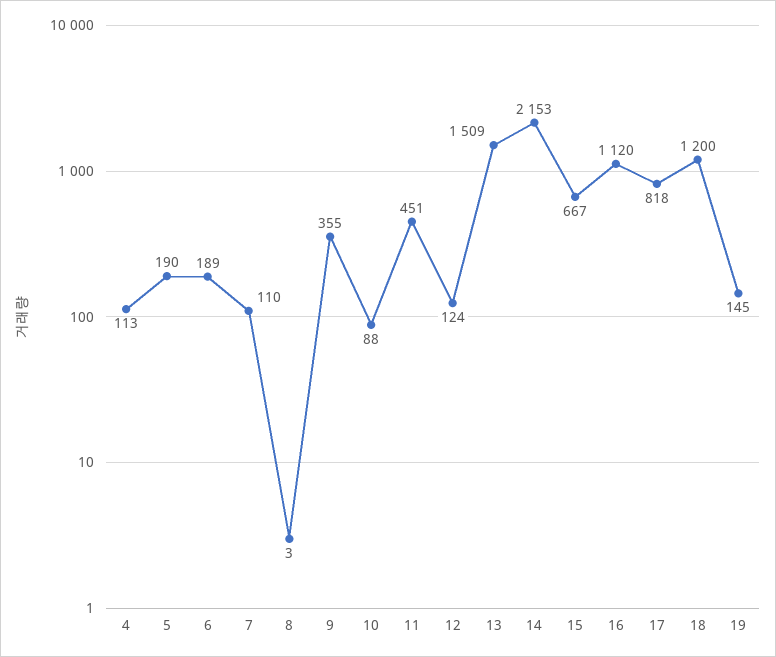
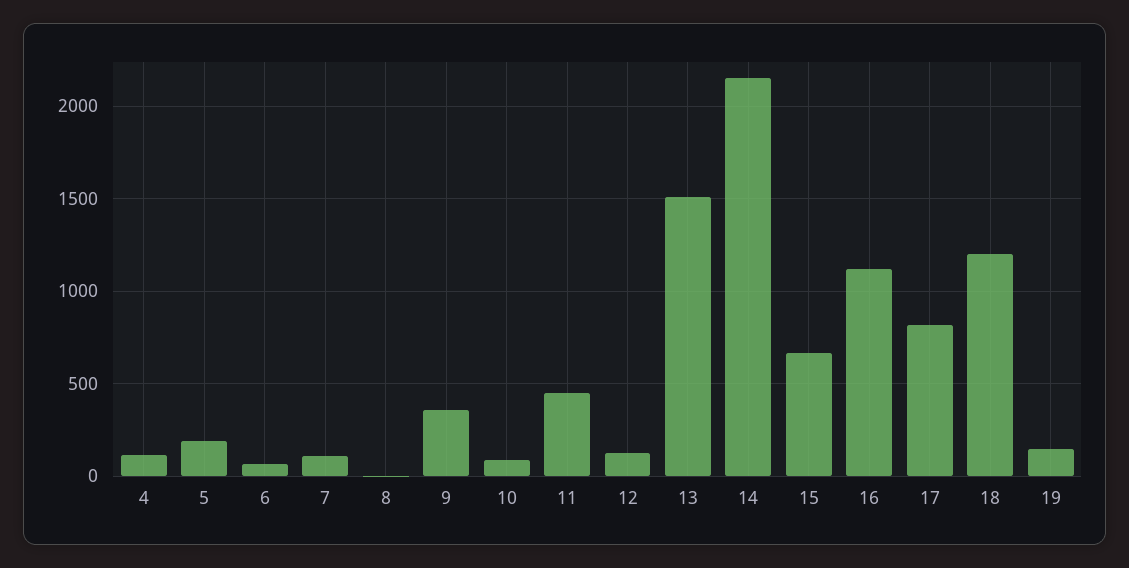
  {
    "4": 113,
    "5": 190,
-   "6": 189,
+   "6": 50,
    "7": 110,
    "8": 3,
    "9": 355,
    "10": 88,
    "11": 451,
    "12": 124,
    "13": 1509,
    "14": 2153,
    "15": 667,
    "16": 1120,
    "17": 818,
    "18": 1200,
    "19": 145
  }

